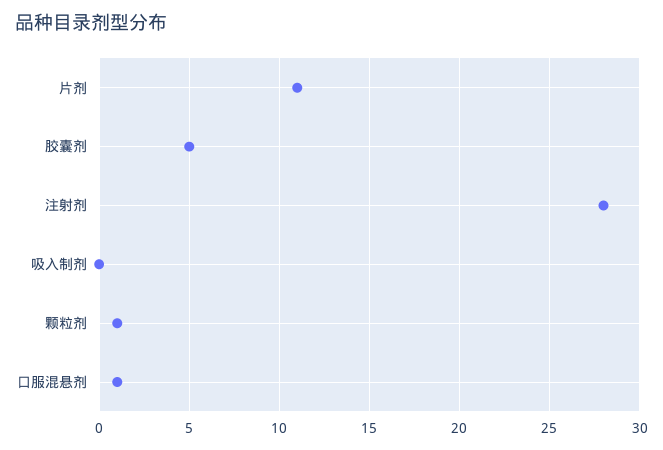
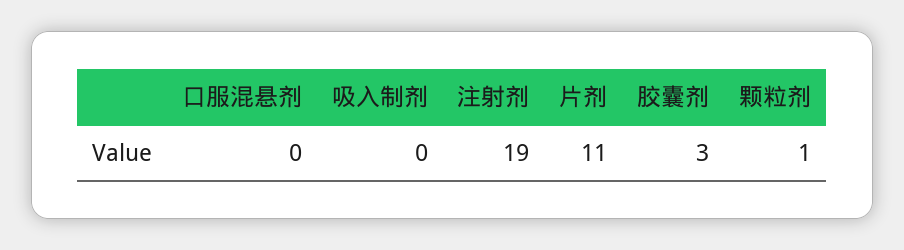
  {
    "片剂": 11,
-   "胶囊剂": 5,
+   "胶囊剂": 3,
-   "注射剂": 28,
+   "注射剂": 19,
    "吸入制剂": 0,
    "颗粒剂": 1,
-   "口服混悬剂": 1
+   "口服混悬剂": 0
  }

